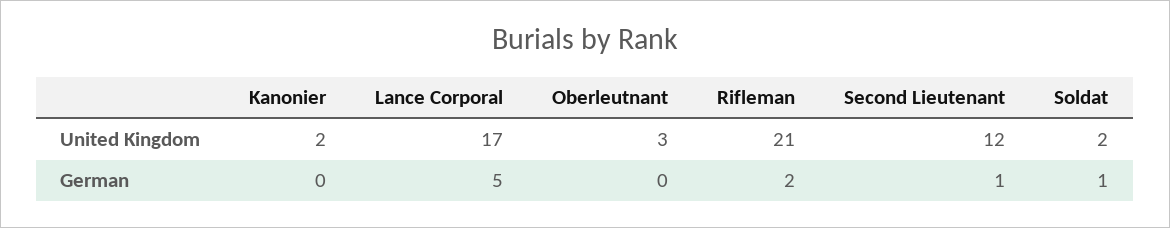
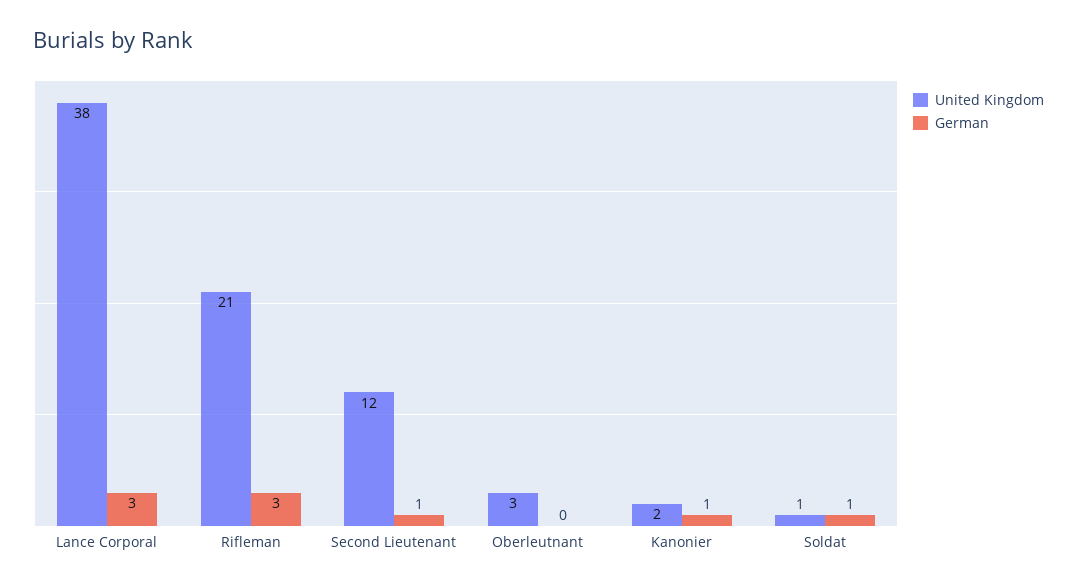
  {
    "United Kingdom": {
      "Kanonier": 2,
-     "Lance Corporal": 17,
+     "Lance Corporal": 38,
      "Oberleutnant": 3,
      "Rifleman": 21,
      "Second Lieutenant": 12,
-     "Soldat": 2
+     "Soldat": 1
    },
    "German": {
-     "Kanonier": 0,
+     "Kanonier": 1,
-     "Lance Corporal": 5,
+     "Lance Corporal": 3,
      "Oberleutnant": 0,
-     "Rifleman": 2,
+     "Rifleman": 3,
      "Second Lieutenant": 1,
      "Soldat": 1
    }
  }

